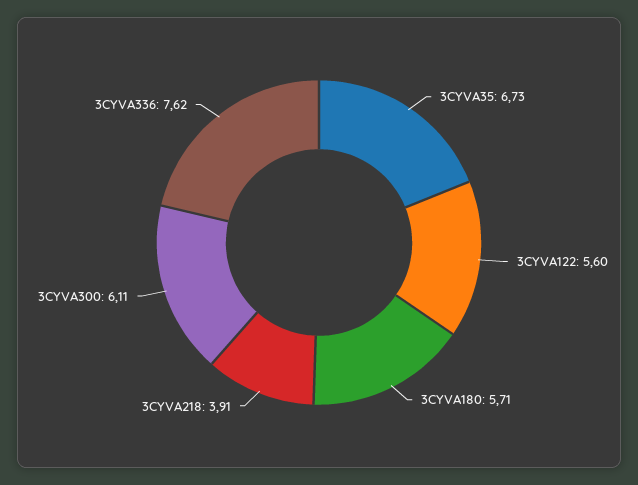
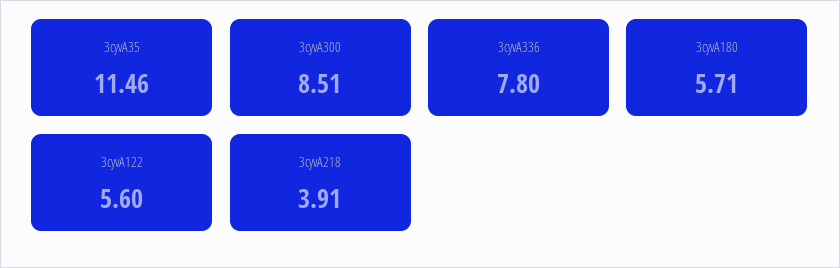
  {
-   "3CYVA35": 6.73,
+   "3CYVA35": 11.46,
    "3CYVA122": 5.6,
    "3CYVA180": 5.71,
    "3CYVA218": 3.91,
-   "3CYVA300": 6.11,
+   "3CYVA300": 8.51,
-   "3CYVA336": 7.62
+   "3CYVA336": 7.8
  }

